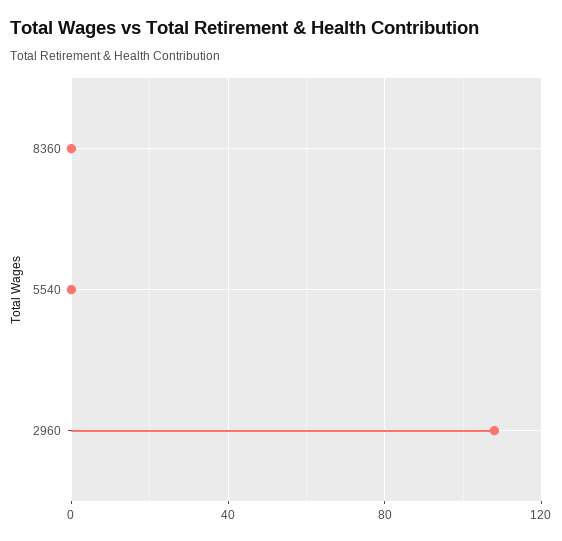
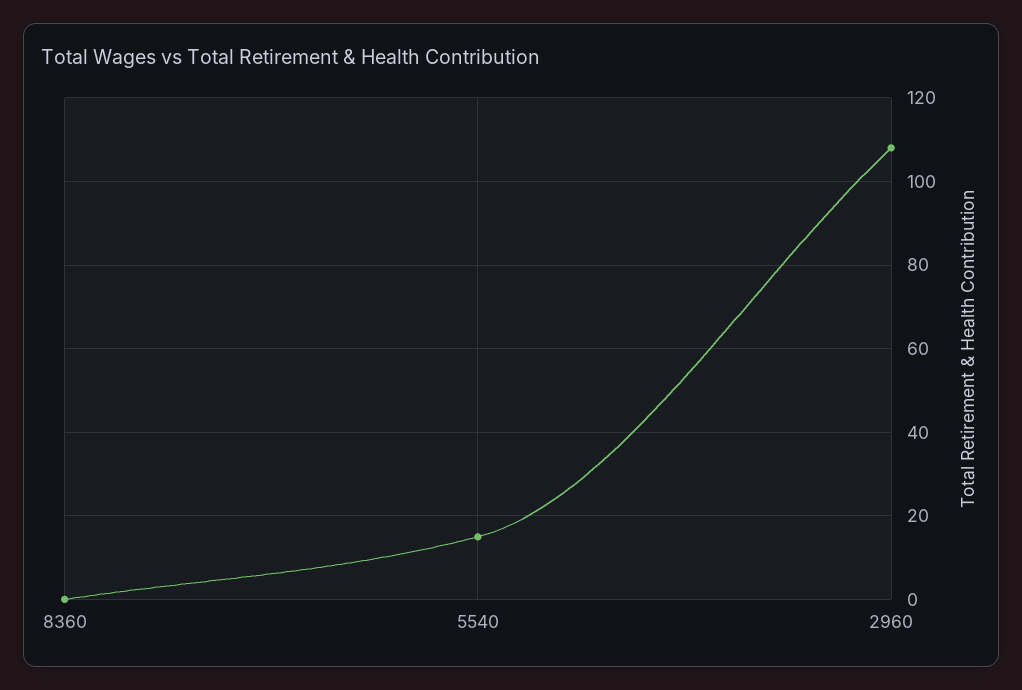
  {
    "8360": 0,
-   "5540": 0,
+   "5540": 15,
    "2960": 110
  }

